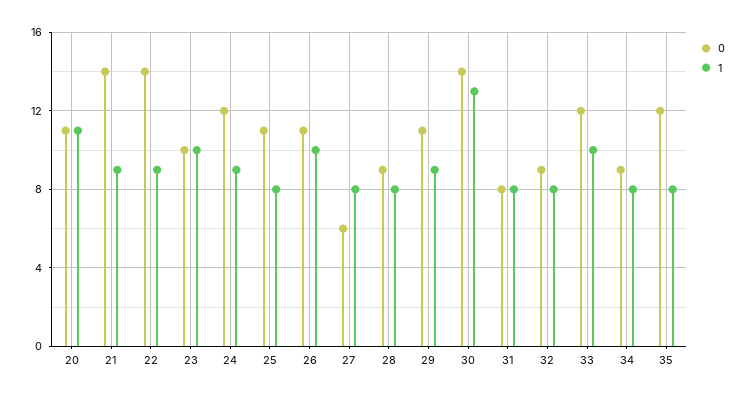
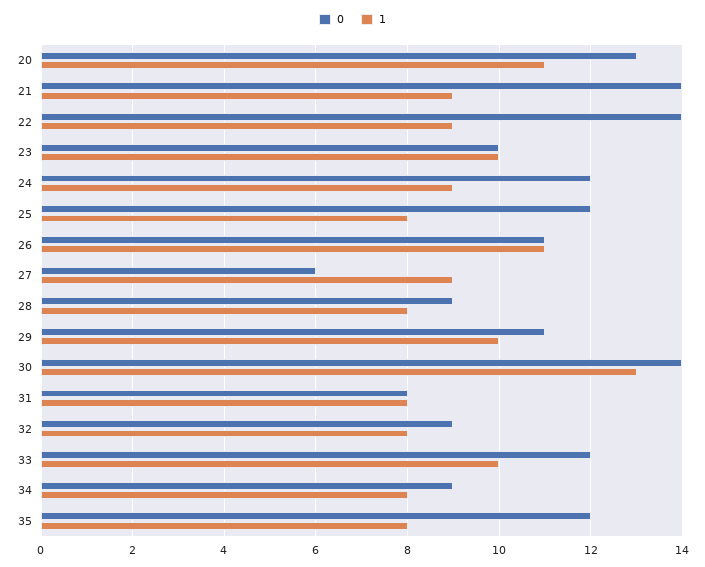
  {
    "0": {
-     "20": 11,
+     "20": 13,
      "21": 14,
      "22": 14,
      "23": 10,
      "24": 12,
-     "25": 11,
+     "25": 12,
      "26": 11,
      "27": 6,
      "28": 9,
      "29": 11,
      "30": 14,
      "31": 8,
      "32": 9,
      "33": 12,
      "34": 9,
      "35": 12
    },
    "1": {
      "20": 11,
      "21": 9,
      "22": 9,
      "23": 10,
      "24": 9,
      "25": 8,
-     "26": 10,
+     "26": 11,
-     "27": 8,
+     "27": 9,
      "28": 8,
-     "29": 9,
+     "29": 10,
      "30": 13,
      "31": 8,
      "32": 8,
      "33": 10,
      "34": 8,
      "35": 8
    }
  }

